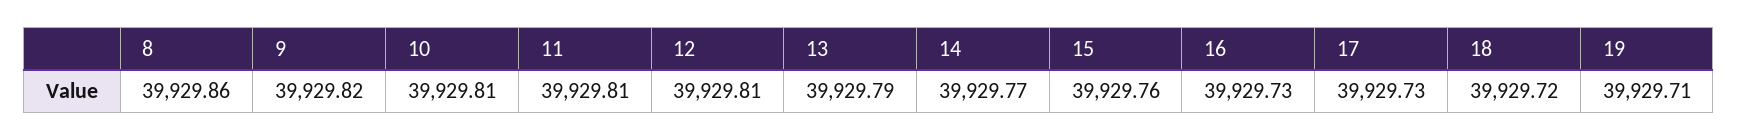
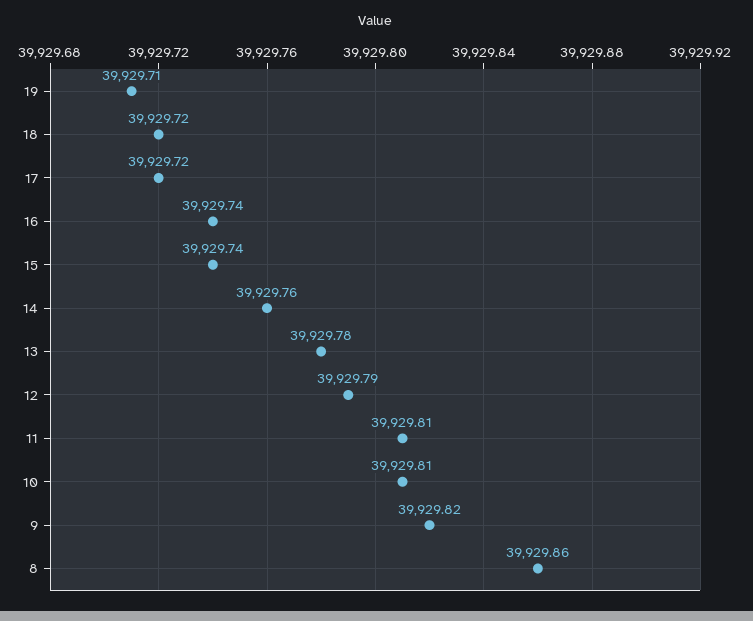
  {
    "8": 39929.86,
    "9": 39929.82,
    "10": 39929.81,
    "11": 39929.81,
-   "12": 39929.81,
+   "12": 39929.79,
-   "13": 39929.79,
+   "13": 39929.78,
-   "14": 39929.77,
+   "14": 39929.76,
-   "15": 39929.76,
+   "15": 39929.74,
-   "16": 39929.73,
+   "16": 39929.74,
-   "17": 39929.73,
+   "17": 39929.72,
    "18": 39929.72,
    "19": 39929.71
  }

